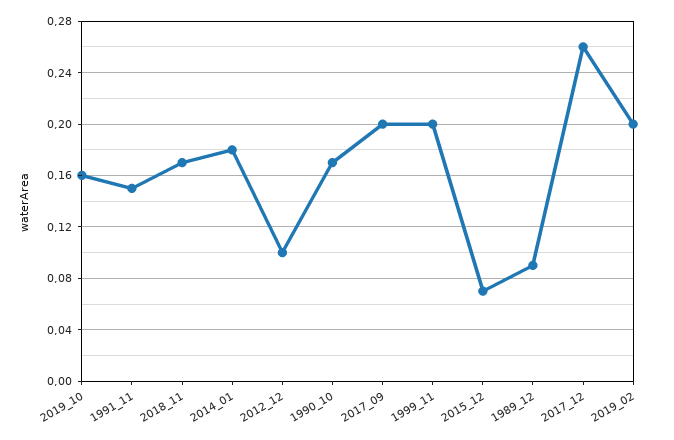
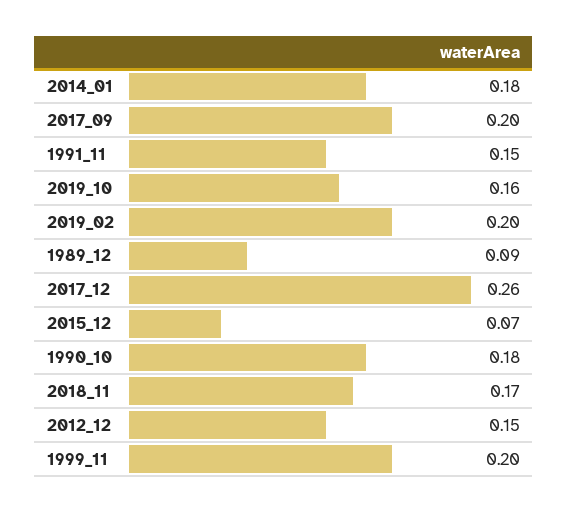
  {
    "2019_10": 0.16,
    "1991_11": 0.15,
    "2018_11": 0.17,
    "2014_01": 0.18,
-   "2012_12": 0.1,
+   "2012_12": 0.15,
-   "1990_10": 0.17,
+   "1990_10": 0.18,
    "2017_09": 0.2,
    "1999_11": 0.2,
    "2015_12": 0.07,
    "1989_12": 0.09,
    "2017_12": 0.26,
    "2019_02": 0.2
  }

